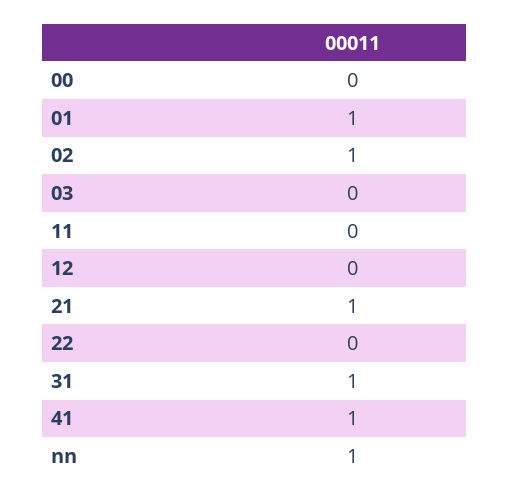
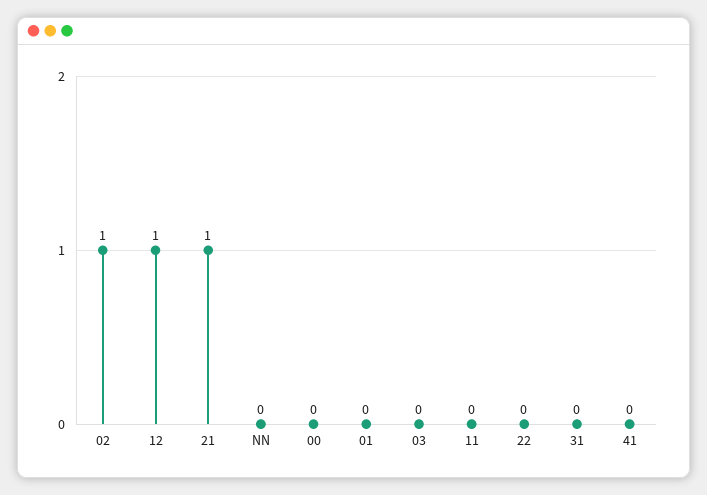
  {
    "00": 0,
-   "01": 1,
+   "01": 0,
    "02": 1,
    "03": 0,
    "11": 0,
-   "12": 0,
+   "12": 1,
    "21": 1,
    "22": 0,
-   "31": 1,
+   "31": 0,
-   "41": 1,
+   "41": 0,
-   "nn": 1
+   "nn": 0
  }

